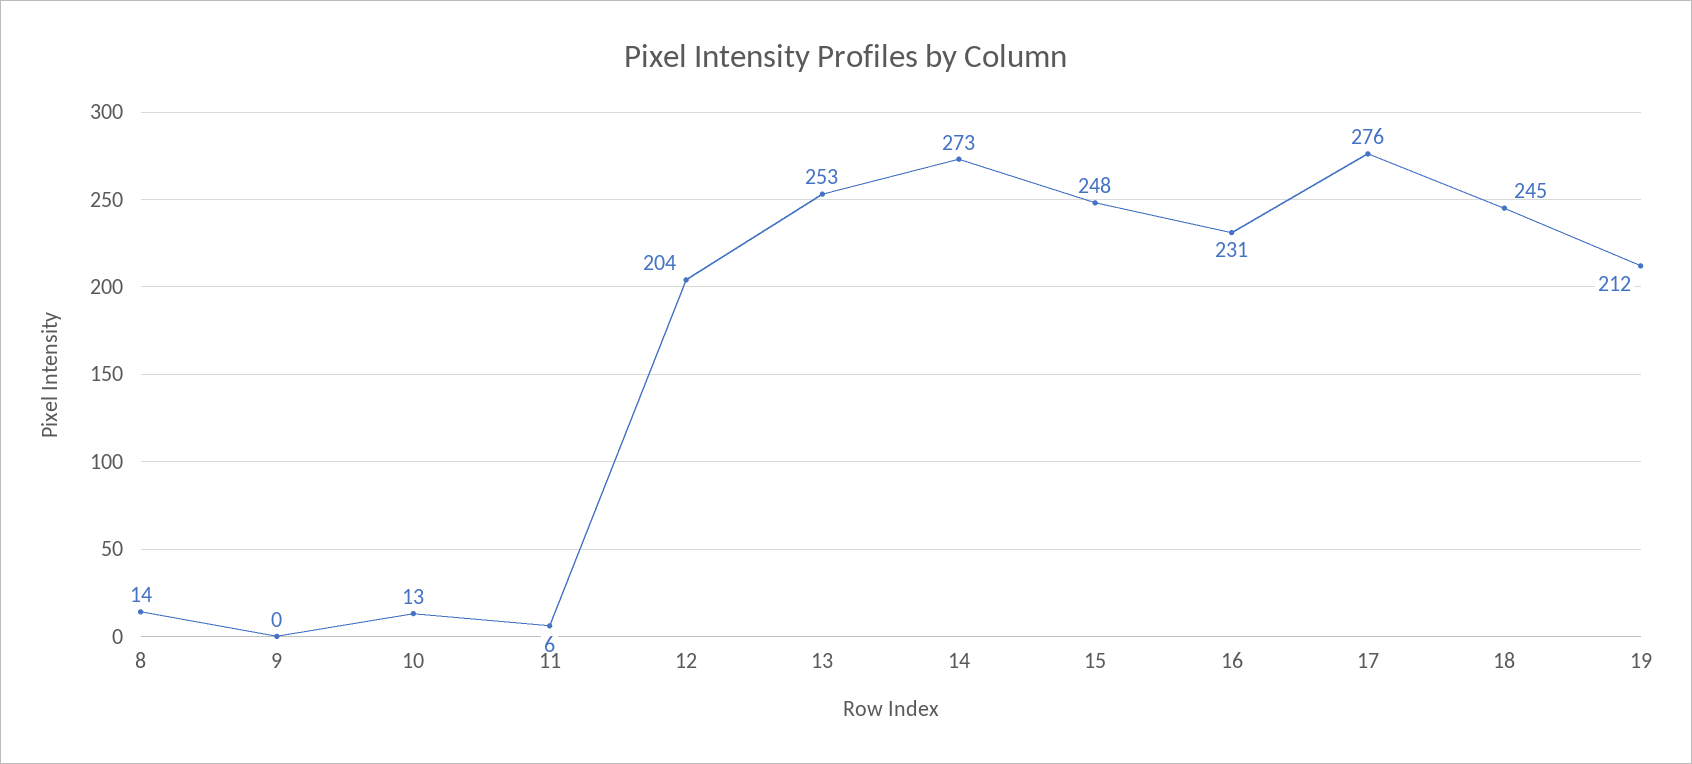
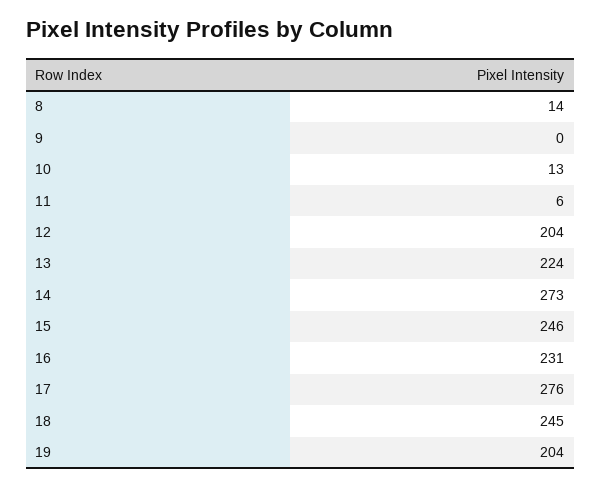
  {
    "8": 14,
    "9": 0,
    "10": 13,
    "11": 6,
    "12": 204,
-   "13": 253,
+   "13": 224,
    "14": 273,
-   "15": 248,
+   "15": 246,
    "16": 231,
    "17": 276,
    "18": 245,
-   "19": 212
+   "19": 204
  }

